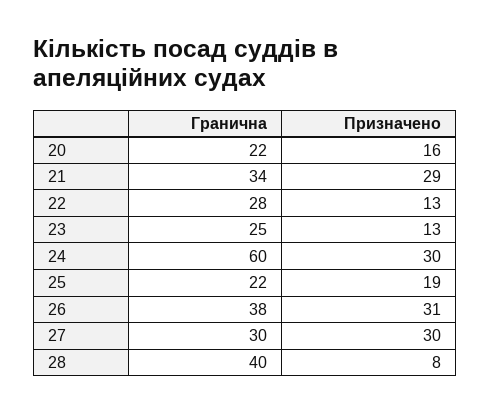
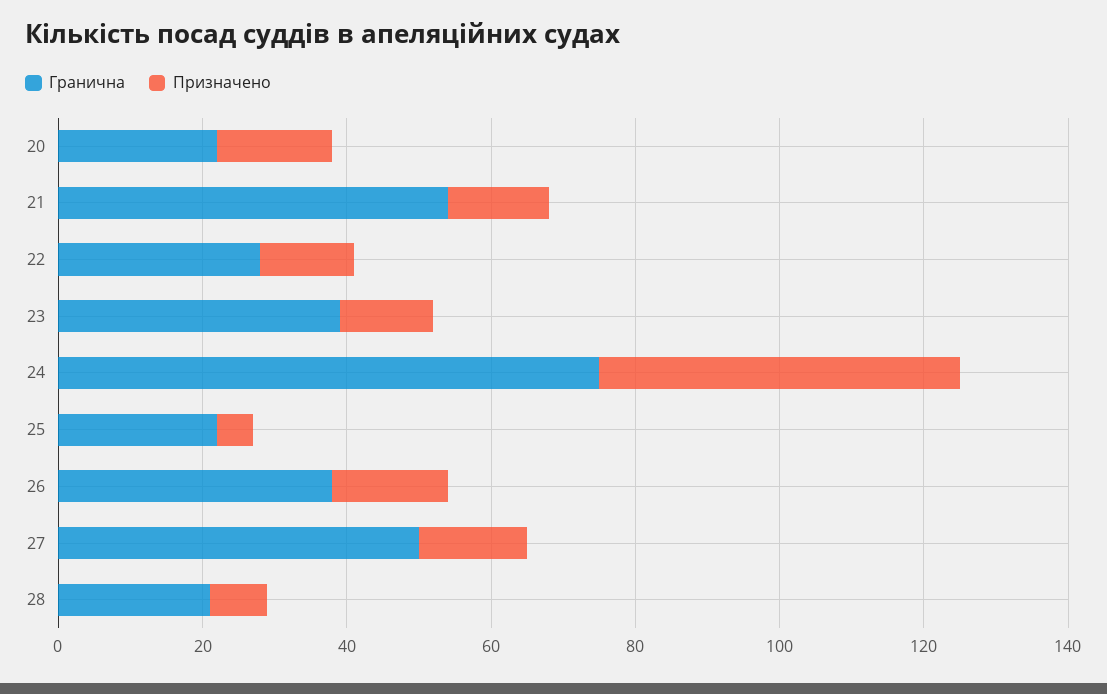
  {
    "Гранична": {
      "20": 22,
-     "21": 34,
+     "21": 55,
      "22": 28,
-     "23": 25,
+     "23": 40,
-     "24": 60,
+     "24": 75,
      "25": 22,
      "26": 38,
-     "27": 30,
+     "27": 50,
-     "28": 40
+     "28": 20
    },
    "Призначено": {
      "20": 16,
-     "21": 29,
+     "21": 15,
      "22": 13,
      "23": 13,
-     "24": 30,
+     "24": 50,
-     "25": 19,
+     "25": 5,
-     "26": 31,
+     "26": 15,
-     "27": 30,
+     "27": 15,
      "28": 8
    }
  }

